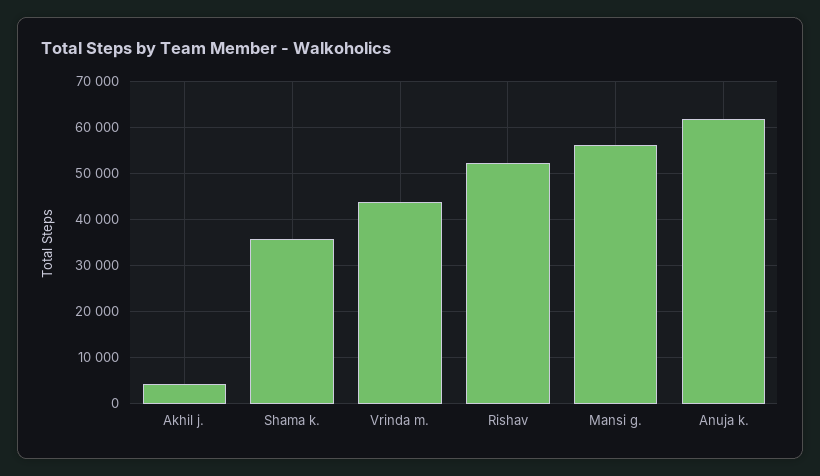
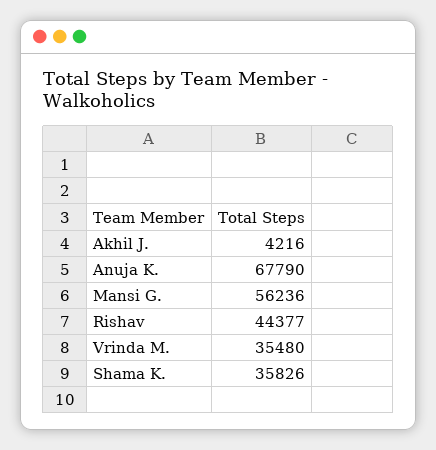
  {
    "Akhil j.": 4216,
    "Shama k.": 35826,
-   "Vrinda m.": 44000,
+   "Vrinda m.": 35480,
-   "Rishav": 52000,
+   "Rishav": 44377,
    "Mansi g.": 56236,
-   "Anuja k.": 62000
+   "Anuja k.": 67790
  }

